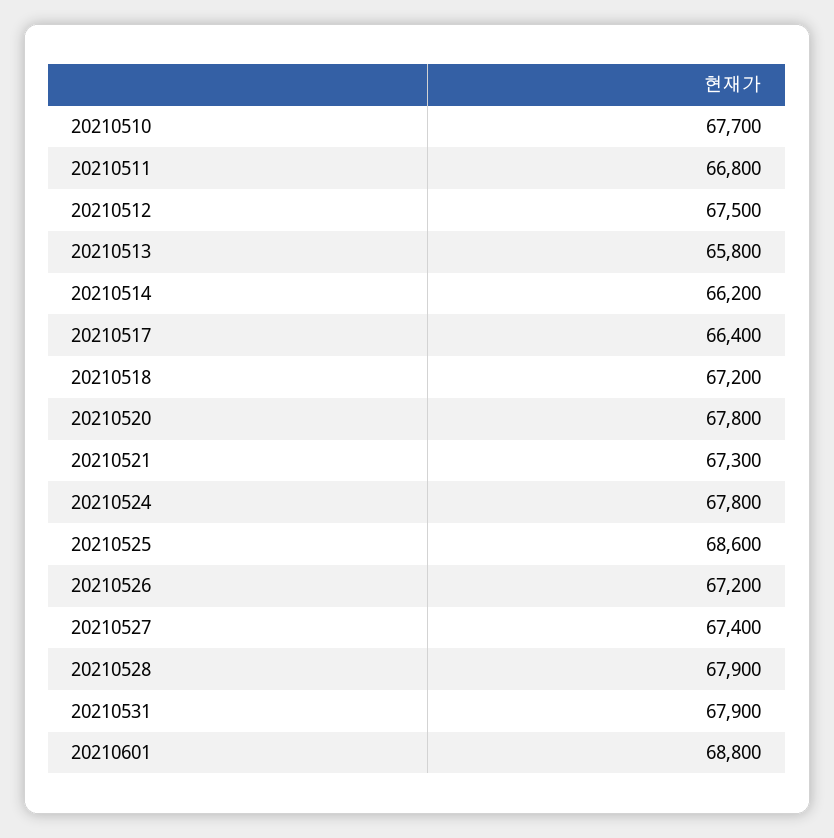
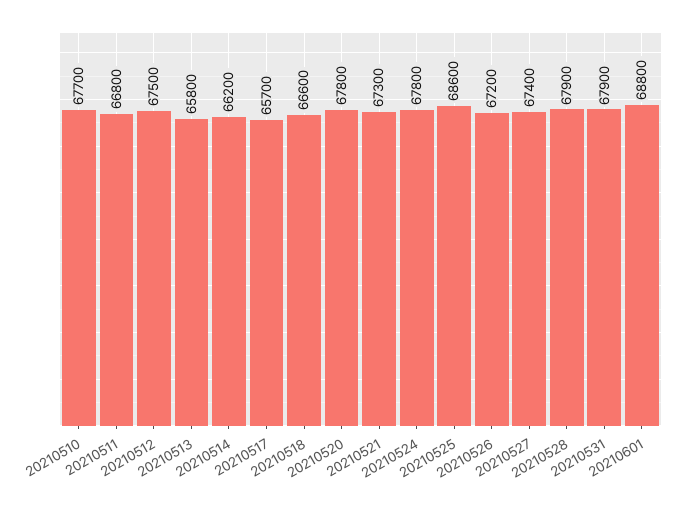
  {
    "20210510": 67700,
    "20210511": 66800,
    "20210512": 67500,
    "20210513": 65800,
    "20210514": 66200,
-   "20210517": 66400,
+   "20210517": 65700,
-   "20210518": 67200,
+   "20210518": 66600,
    "20210520": 67800,
    "20210521": 67300,
    "20210524": 67800,
    "20210525": 68600,
    "20210526": 67200,
    "20210527": 67400,
    "20210528": 67900,
    "20210531": 67900,
    "20210601": 68800
  }

